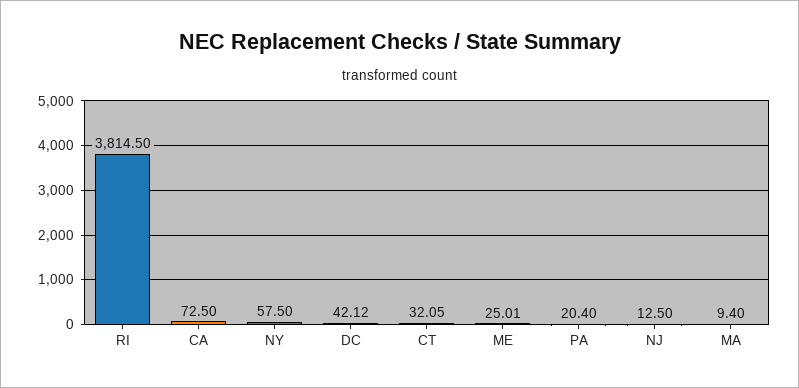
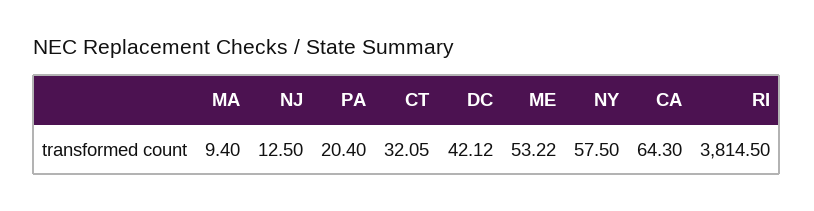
  {
    "RI": 3814.5,
-   "CA": 72.5,
+   "CA": 64.3,
    "NY": 57.5,
    "DC": 42.12,
    "CT": 32.05,
-   "ME": 25.01,
+   "ME": 53.22,
    "PA": 20.4,
    "NJ": 12.5,
    "MA": 9.4
  }

